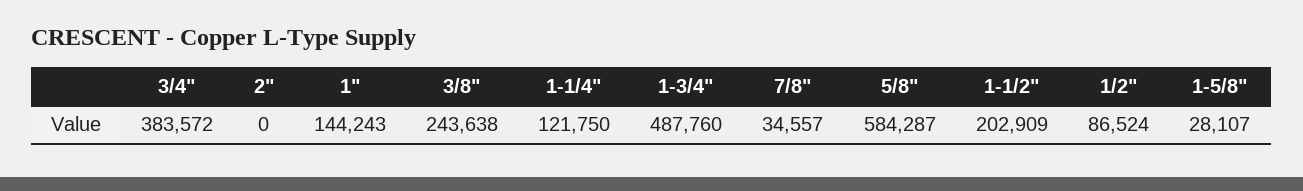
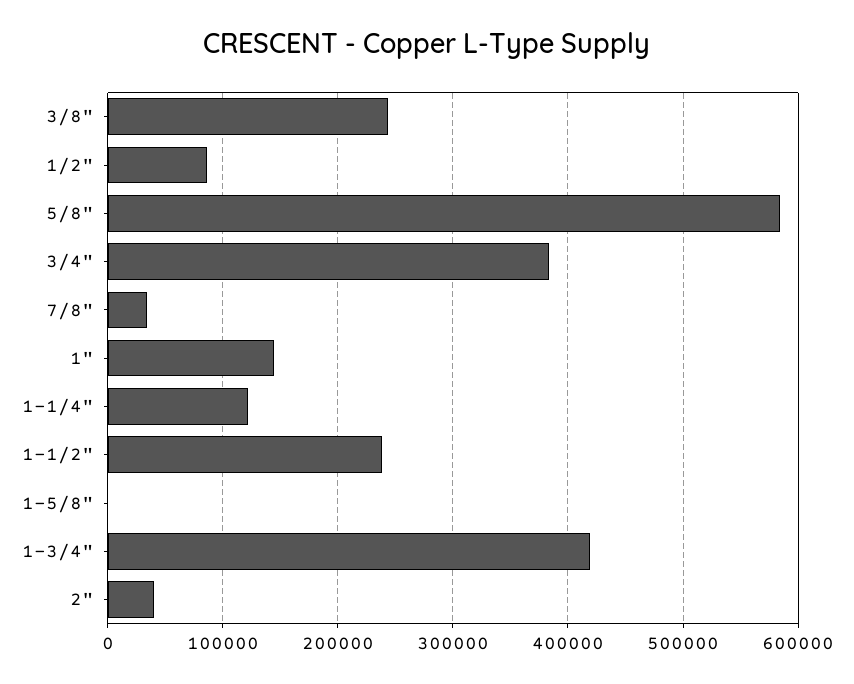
  {
    "3/4\"": 383572,
-   "2\"": 0,
+   "2\"": 40000,
    "1\"": 144243,
    "3/8\"": 243638,
    "1-1/4\"": 121750,
-   "1-3/4\"": 487760,
+   "1-3/4\"": 420000,
    "7/8\"": 34557,
    "5/8\"": 584287,
-   "1-1/2\"": 202909,
+   "1-1/2\"": 240000,
    "1/2\"": 86524,
-   "1-5/8\"": 28107
+   "1-5/8\"": 0
  }

